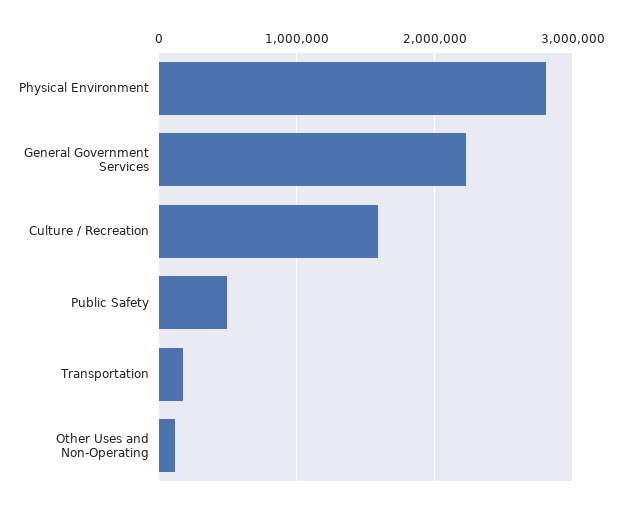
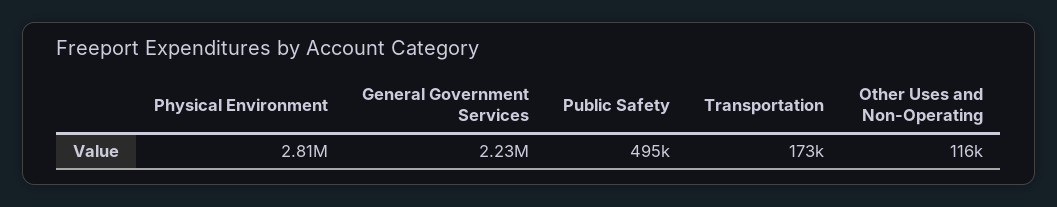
  {
    "Physical Environment": 2810000,
    "General Government Services": 2230000,
-   "Culture / Recreation": 1600000,
    "Public Safety": 495000,
    "Transportation": 173000,
    "Other Uses and Non-Operating": 116000
  }

